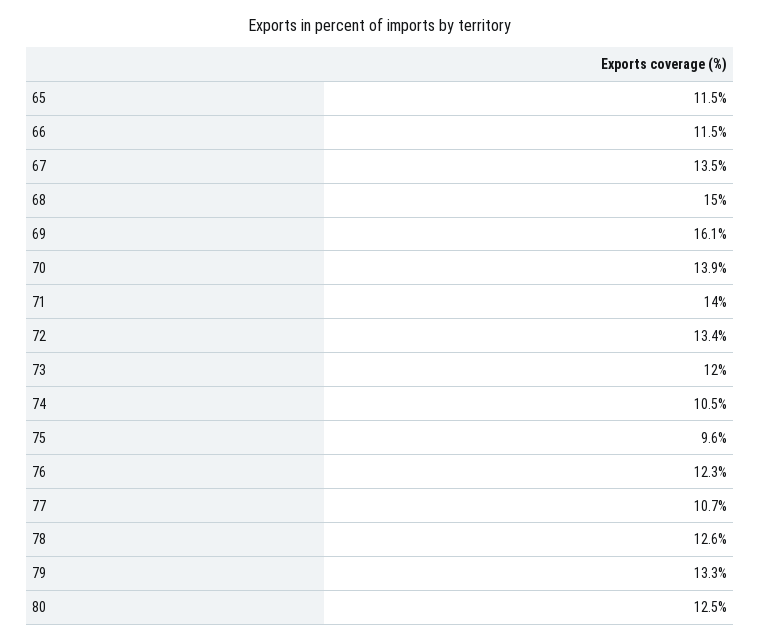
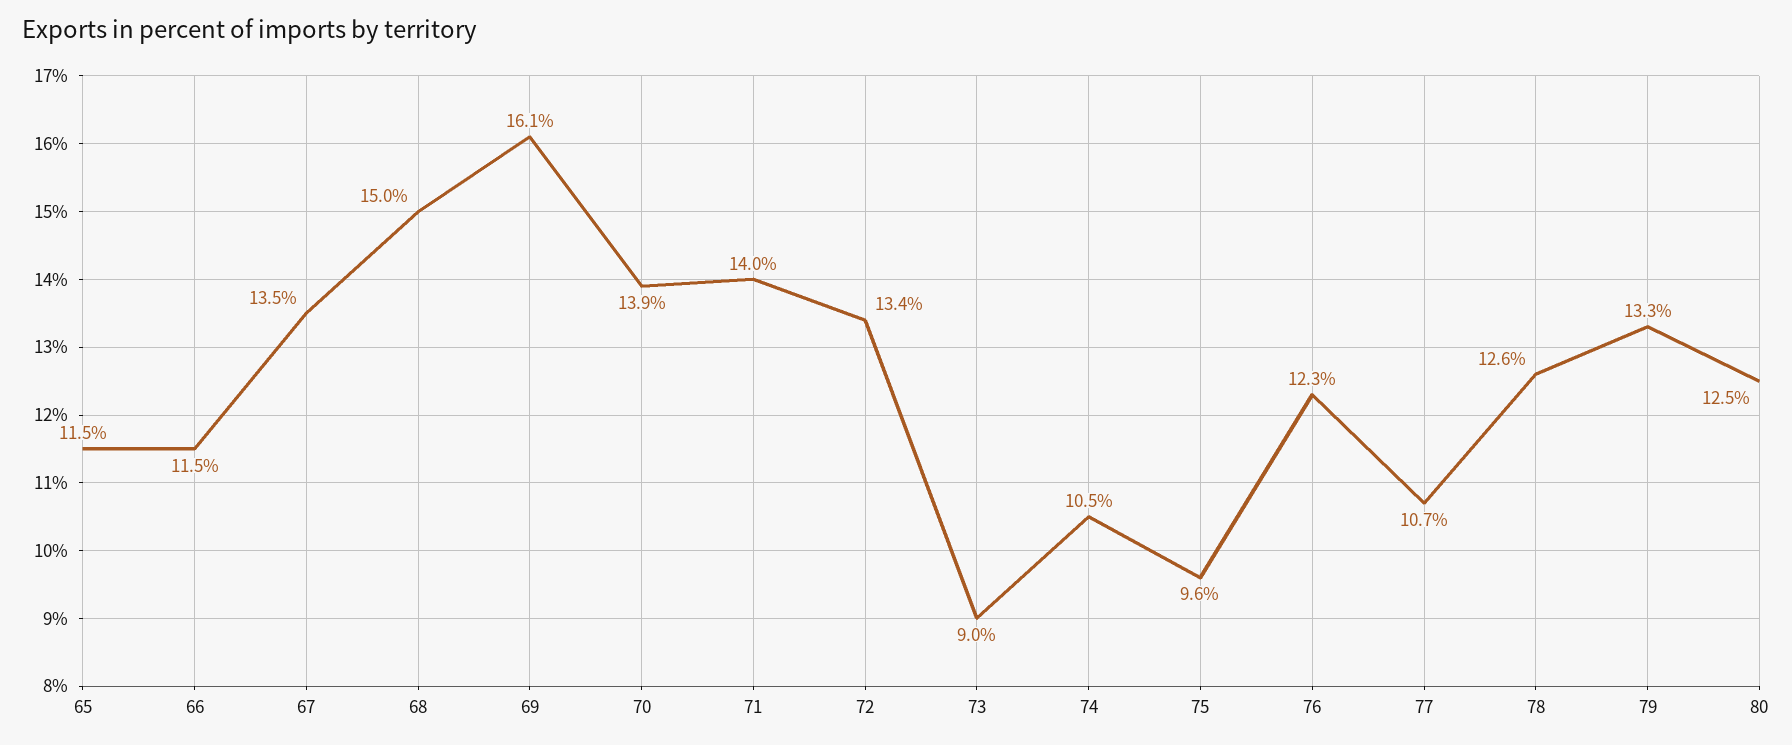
  {
    "65": 11.5,
    "66": 11.5,
    "67": 13.5,
    "68": 15,
    "69": 16.1,
    "70": 13.9,
    "71": 14,
    "72": 13.4,
-   "73": 12,
+   "73": 9,
    "74": 10.5,
    "75": 9.6,
    "76": 12.3,
    "77": 10.7,
    "78": 12.6,
    "79": 13.3,
    "80": 12.5
  }

